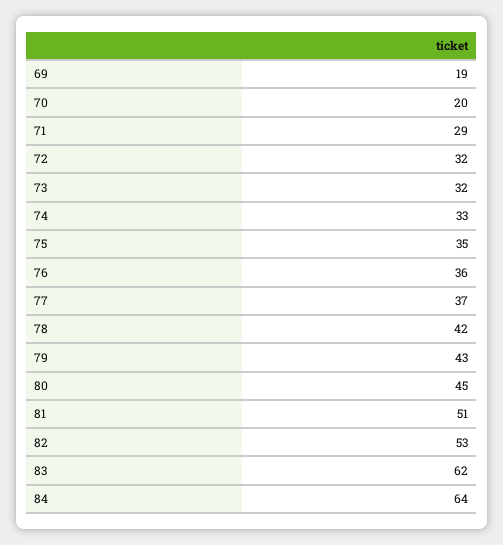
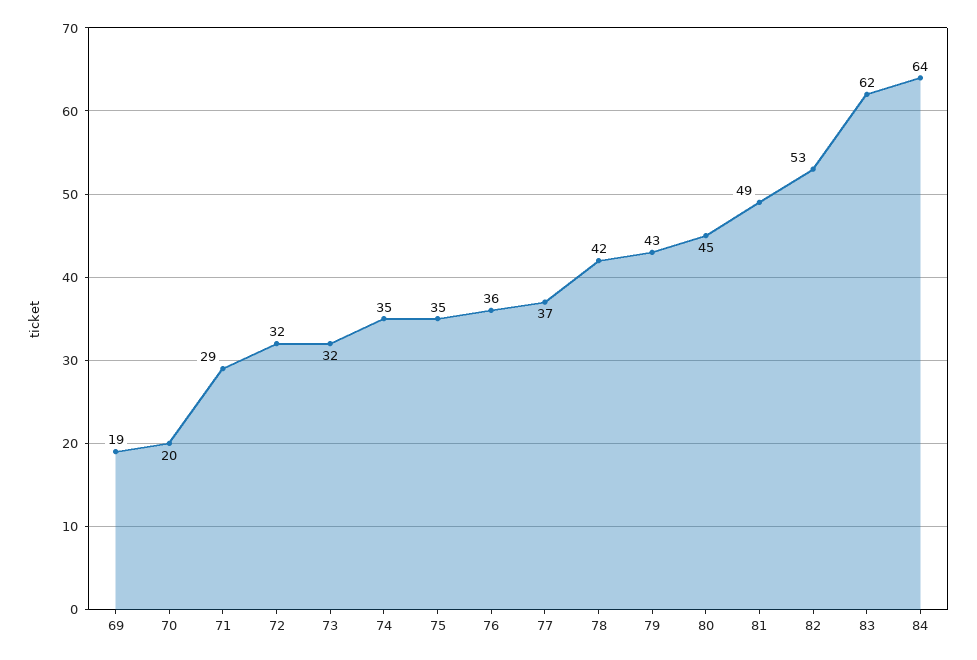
  {
    "69": 19,
    "70": 20,
    "71": 29,
    "72": 32,
    "73": 32,
-   "74": 33,
+   "74": 35,
    "75": 35,
    "76": 36,
    "77": 37,
    "78": 42,
    "79": 43,
    "80": 45,
-   "81": 51,
+   "81": 49,
    "82": 53,
    "83": 62,
    "84": 64
  }

